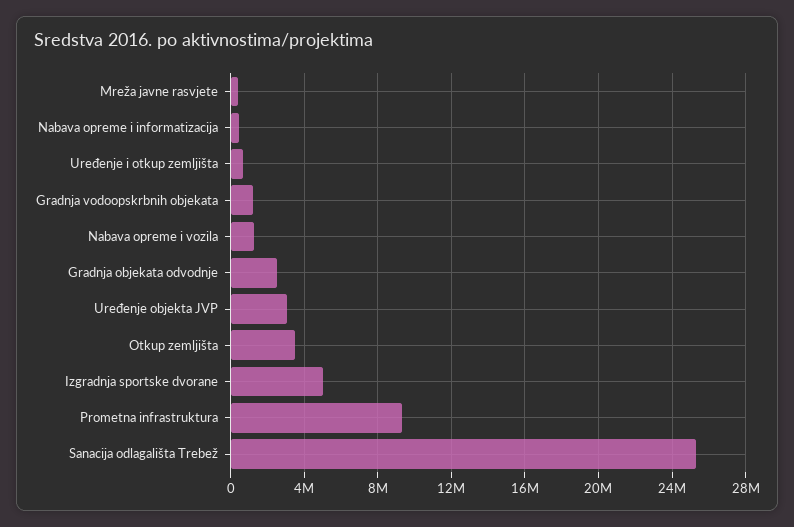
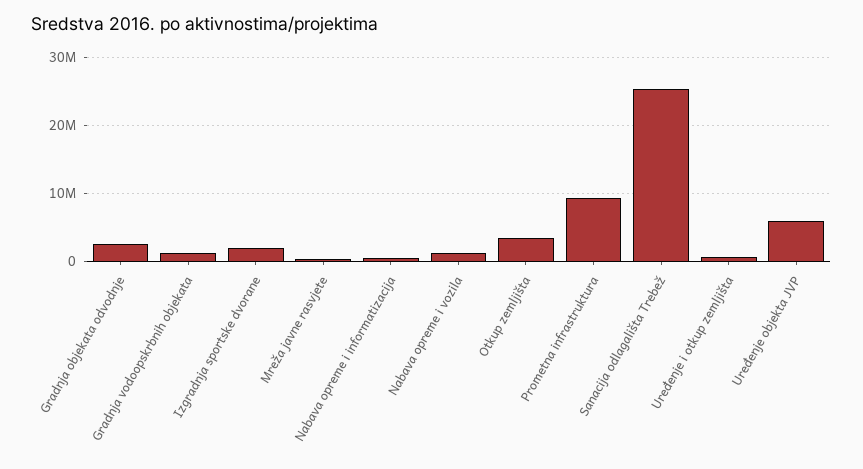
  {
    "Mreža javne rasvjete": 500000,
    "Nabava opreme i informatizacija": 500000,
    "Uređenje i otkup zemljišta": 500000,
    "Gradnja vodoopskrbnih objekata": 1000000,
    "Nabava opreme i vozila": 1500000,
    "Gradnja objekata odvodnje": 2500000,
-   "Uređenje objekta JVP": 3000000,
+   "Uređenje objekta JVP": 6000000,
    "Otkup zemljišta": 3500000,
-   "Izgradnja sportske dvorane": 5000000,
+   "Izgradnja sportske dvorane": 2000000,
    "Prometna infrastruktura": 9500000,
    "Sanacija odlagališta Trebež": 25500000
  }

